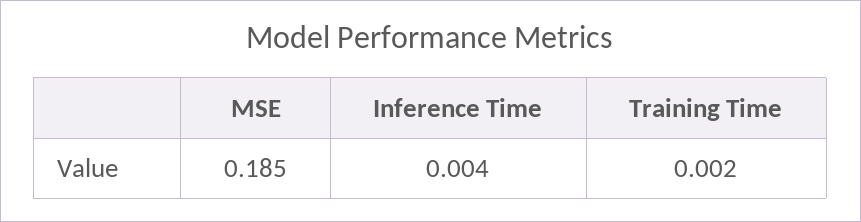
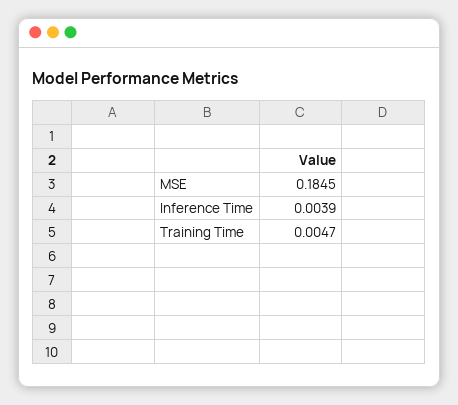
  {
    "MSE": 0.1845,
    "Inference Time": 0.0039,
-   "Training Time": 0.002
+   "Training Time": 0.0047
  }

